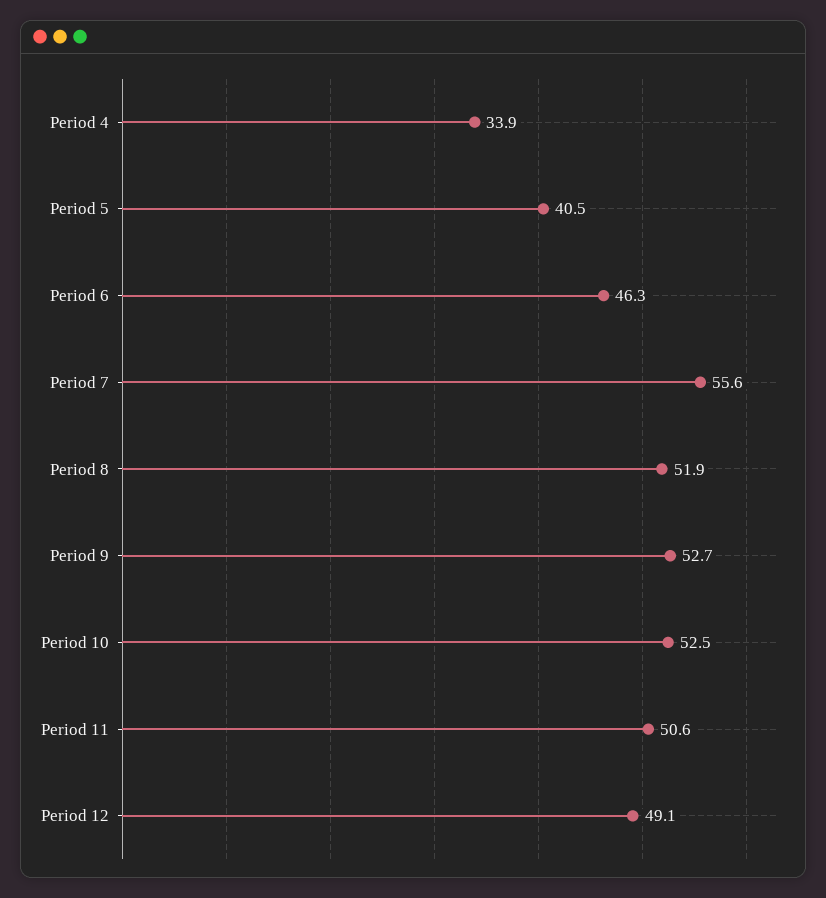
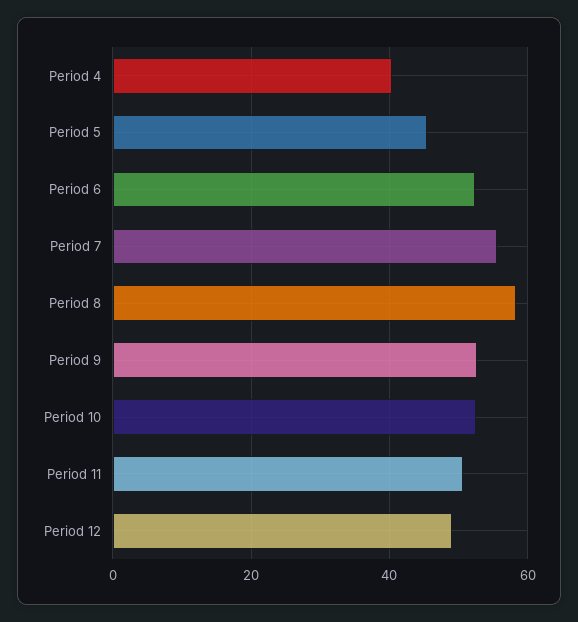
  {
-   "Period 4": 33.9,
+   "Period 4": 40,
-   "Period 5": 40.5,
+   "Period 5": 46,
-   "Period 6": 46.3,
+   "Period 6": 52,
    "Period 7": 55.6,
-   "Period 8": 51.9,
+   "Period 8": 58,
    "Period 9": 52.7,
    "Period 10": 52.5,
    "Period 11": 50.6,
    "Period 12": 49.1
  }

